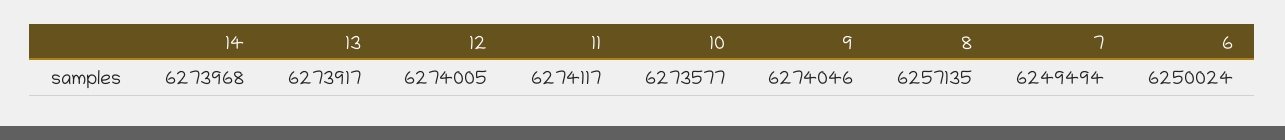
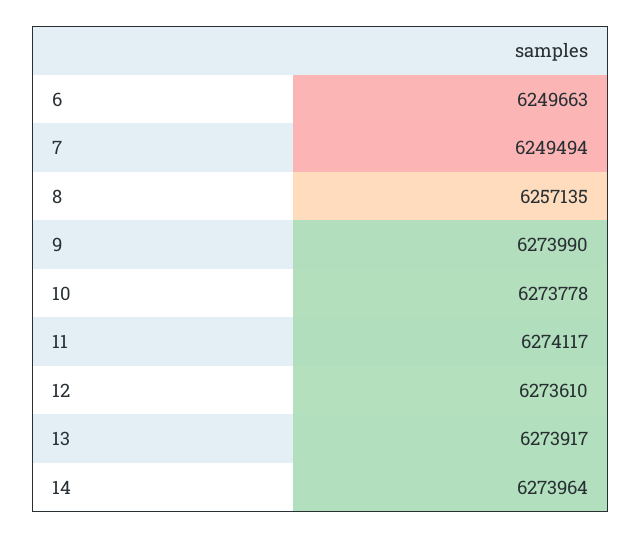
  {
-   "14": 6273968,
+   "14": 6273964,
    "13": 6273917,
-   "12": 6274005,
+   "12": 6273610,
    "11": 6274117,
-   "10": 6273577,
+   "10": 6273778,
-   "9": 6274046,
+   "9": 6273990,
    "8": 6257135,
    "7": 6249494,
-   "6": 6250024
+   "6": 6249663
  }

